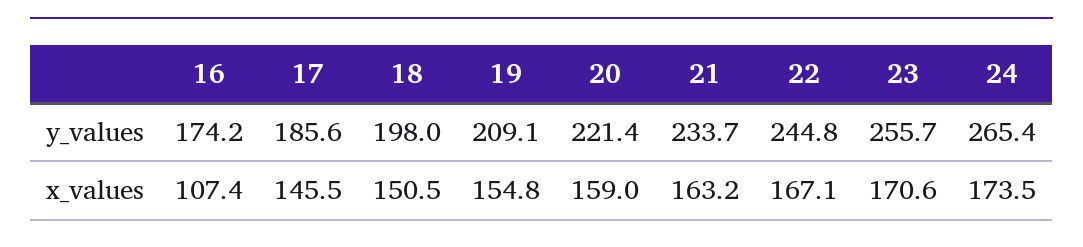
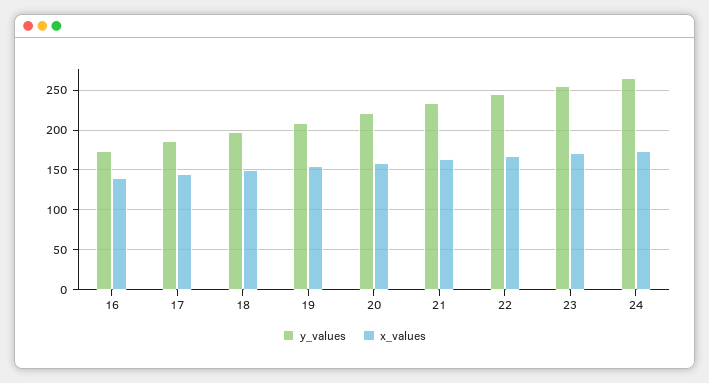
  {
    "y_values": {
      "16": 174.2,
      "17": 185.6,
      "18": 198,
      "19": 209.1,
      "20": 221.4,
      "21": 233.7,
      "22": 244.8,
      "23": 255.7,
      "24": 265.4
    },
    "x_values": {
-     "16": 107.4,
+     "16": 140,
      "17": 145.5,
      "18": 150.5,
      "19": 154.8,
      "20": 159,
      "21": 163.2,
      "22": 167.1,
      "23": 170.6,
      "24": 173.5
    }
  }

